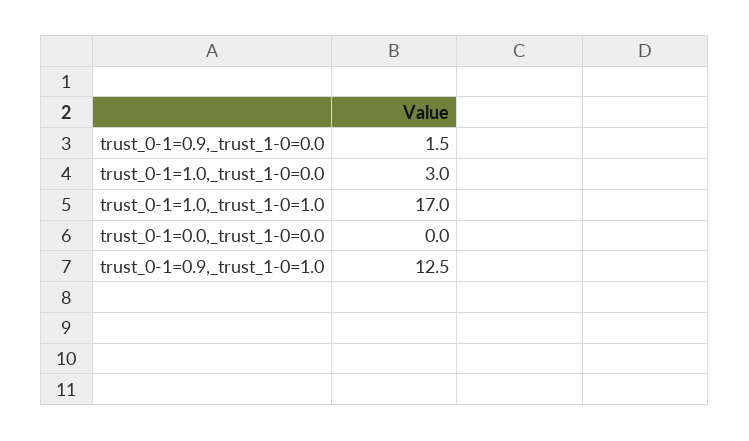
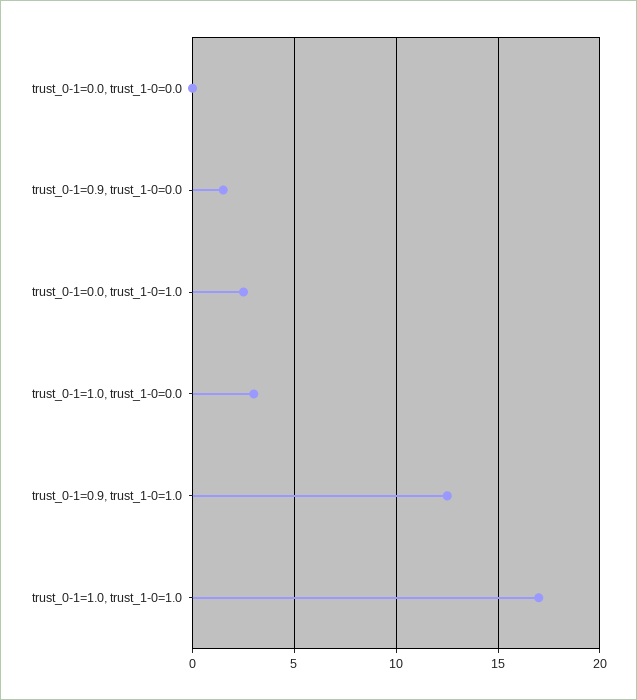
  {
    "trust_0-1=0.9,_trust_1-0=0.0": 1.5,
    "trust_0-1=1.0,_trust_1-0=0.0": 3,
    "trust_0-1=1.0,_trust_1-0=1.0": 17,
    "trust_0-1=0.0,_trust_1-0=0.0": 0,
-   "trust_0-1=0.9,_trust_1-0=1.0": 12.5
+   "trust_0-1=0.9,_trust_1-0=1.0": 12.5,
+   "trust_0-1=0.0, trust_1-0=1.0": 2.5
  }

